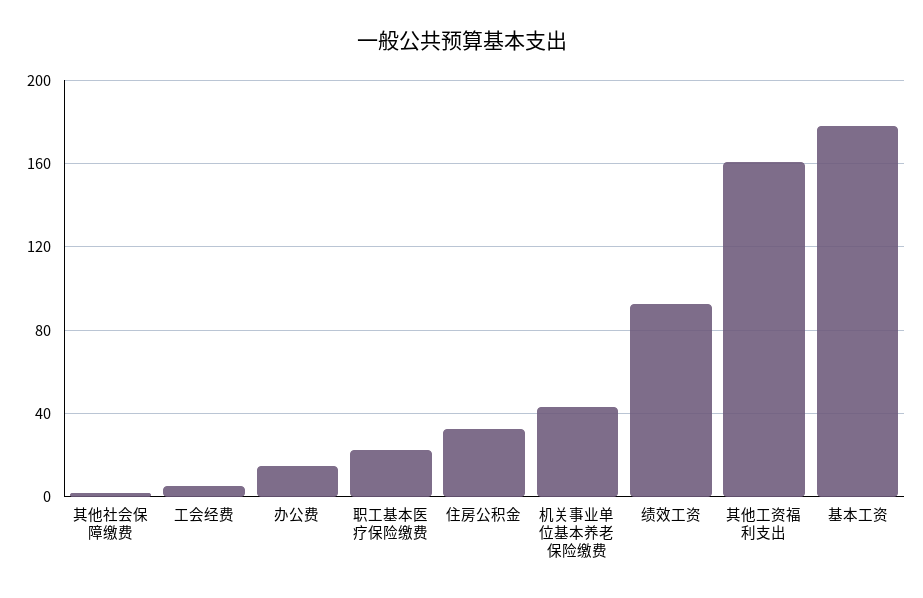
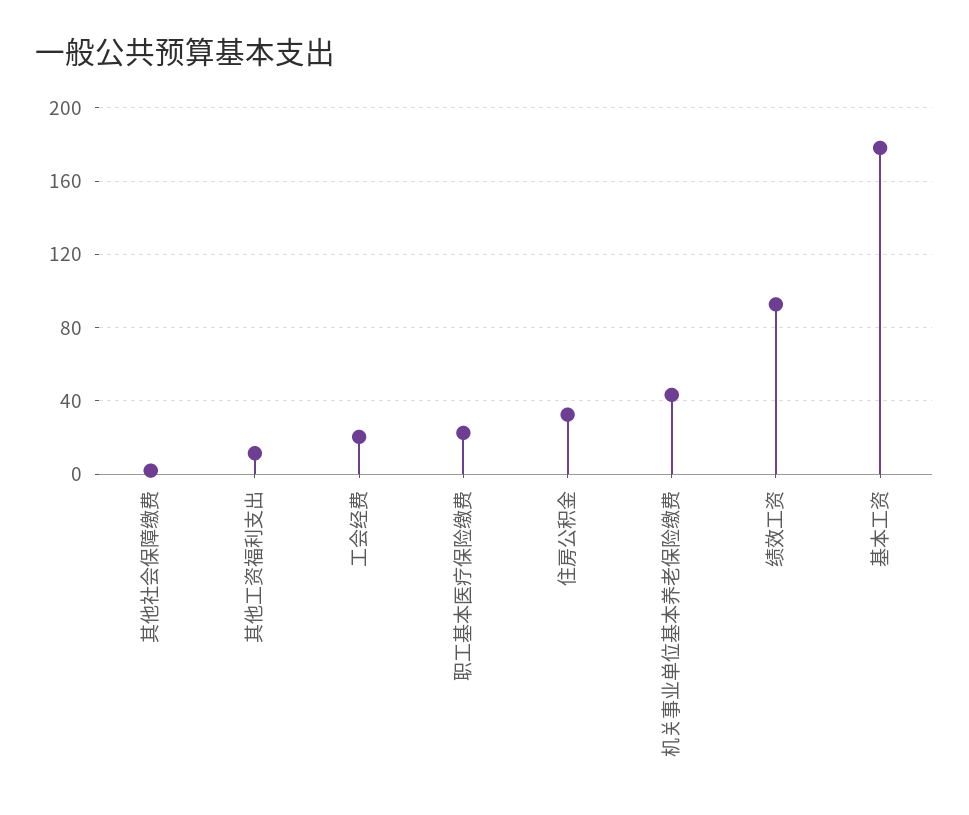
  {
    "其他社会保障缴费": 0,
-   "工会经费": 5,
+   "工会经费": 20,
-   "办公费": 15,
    "职工基本医疗保险缴费": 25,
    "住房公积金": 35,
    "机关事业单位基本养老保险缴费": 45,
    "绩效工资": 95,
-   "其他工资福利支出": 160,
+   "其他工资福利支出": 10,
    "基本工资": 180
  }

